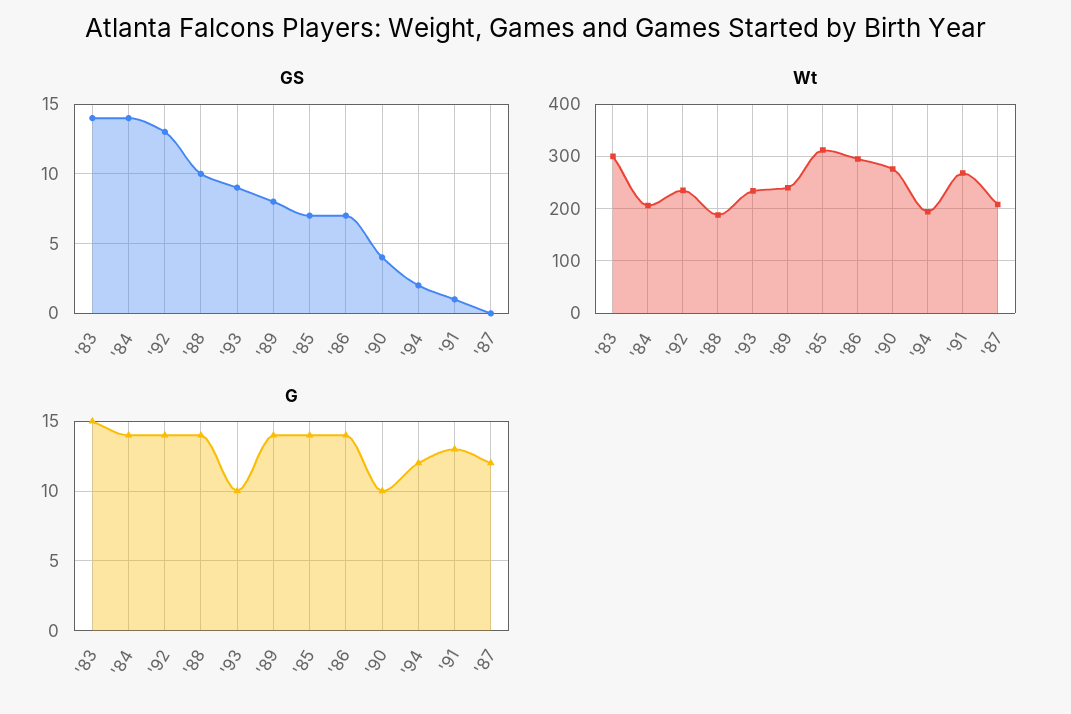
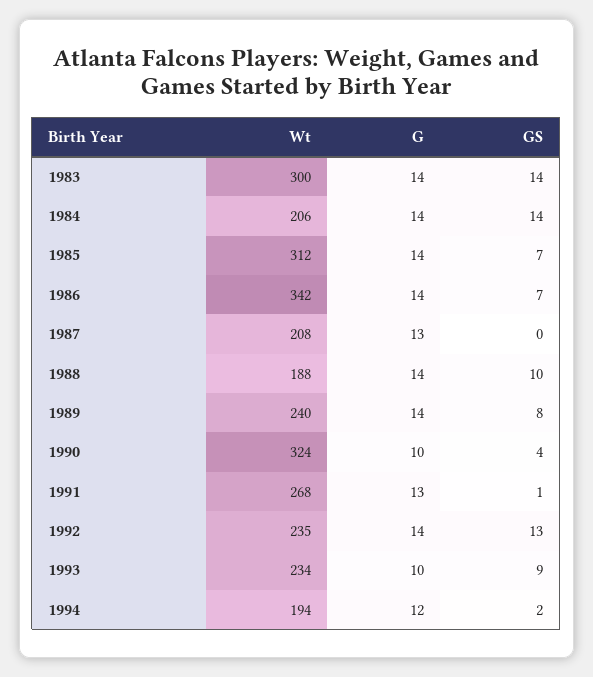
  {
    "GS": {
      "'83": 14,
      "'84": 14,
      "'92": 13,
      "'88": 10,
      "'93": 9,
      "'89": 8,
      "'85": 7,
      "'86": 7,
      "'90": 4,
      "'94": 2,
      "'91": 1,
      "'87": 0
    },
    "Wt": {
      "'83": 300,
      "'84": 206,
      "'92": 235,
      "'88": 188,
      "'93": 234,
      "'89": 240,
      "'85": 312,
-     "'86": 300,
+     "'86": 342,
-     "'90": 280,
+     "'90": 324,
      "'94": 194,
      "'91": 268,
      "'87": 208
    },
    "G": {
-     "'83": 15,
+     "'83": 14,
      "'84": 14,
      "'92": 14,
      "'88": 14,
      "'93": 10,
      "'89": 14,
      "'85": 14,
      "'86": 14,
      "'90": 10,
      "'94": 12,
      "'91": 13,
-     "'87": 12
+     "'87": 13
    }
  }

